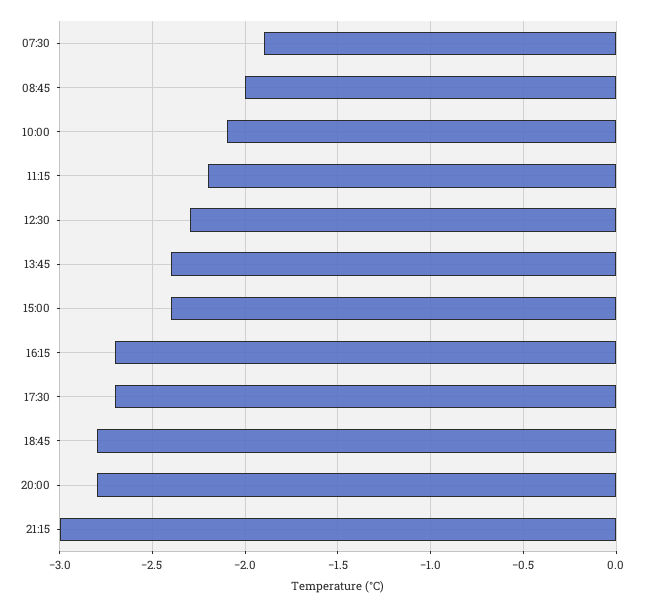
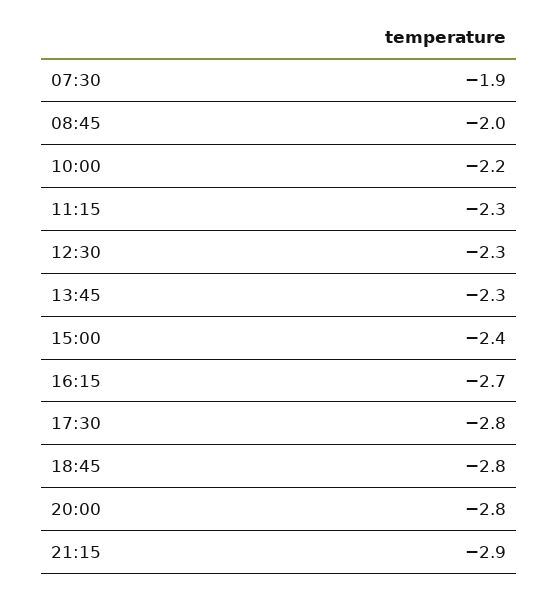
  {
    "07:30": -1.9,
    "08:45": -2,
-   "10:00": -2.1,
+   "10:00": -2.2,
-   "11:15": -2.2,
+   "11:15": -2.3,
    "12:30": -2.3,
-   "13:45": -2.4,
+   "13:45": -2.3,
    "15:00": -2.4,
    "16:15": -2.7,
-   "17:30": -2.7,
+   "17:30": -2.8,
    "18:45": -2.8,
    "20:00": -2.8,
-   "21:15": -3
+   "21:15": -2.9
  }

